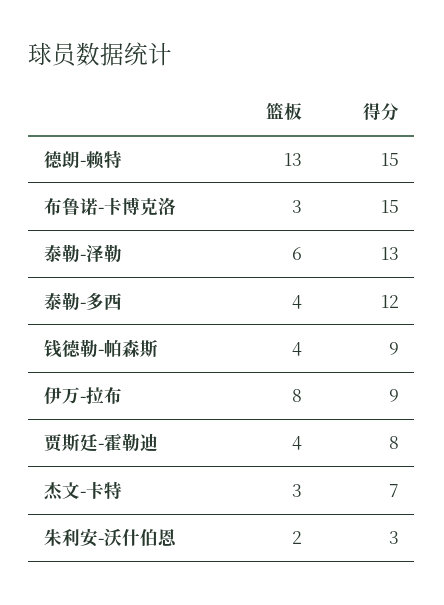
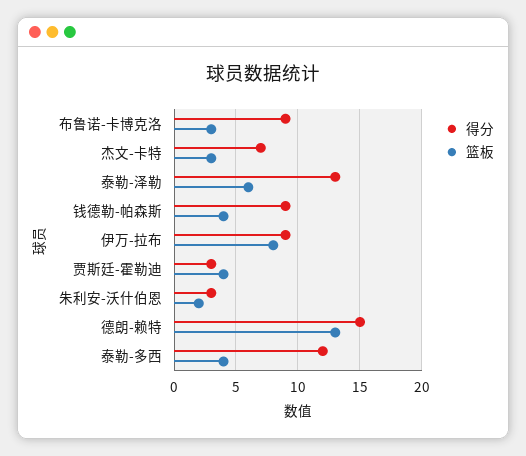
  {
    "篮板": {
      "德朗-赖特": 13,
      "布鲁诺-卡博克洛": 3,
      "泰勒-泽勒": 6,
      "泰勒-多西": 4,
      "钱德勒-帕森斯": 4,
      "伊万-拉布": 8,
      "贾斯廷-霍勒迪": 4,
      "杰文-卡特": 3,
      "朱利安-沃什伯恩": 2
    },
    "得分": {
      "德朗-赖特": 15,
-     "布鲁诺-卡博克洛": 15,
+     "布鲁诺-卡博克洛": 9,
      "泰勒-泽勒": 13,
      "泰勒-多西": 12,
      "钱德勒-帕森斯": 9,
      "伊万-拉布": 9,
-     "贾斯廷-霍勒迪": 8,
+     "贾斯廷-霍勒迪": 3,
      "杰文-卡特": 7,
      "朱利安-沃什伯恩": 3
    }
  }

